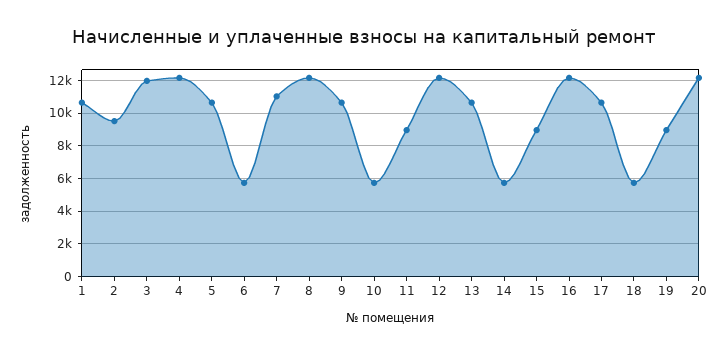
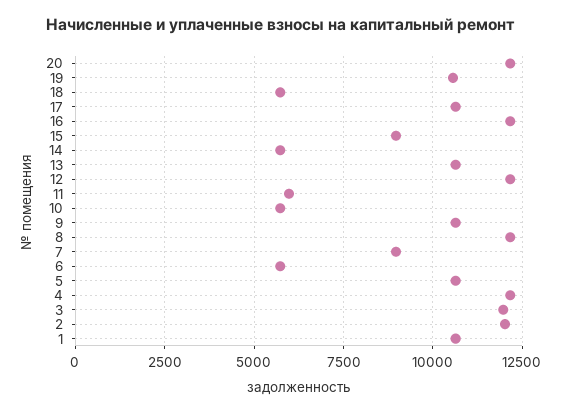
  {
    "1": 10750,
-   "2": 9500,
+   "2": 12000,
    "3": 12000,
    "4": 12250,
    "5": 10750,
    "6": 5750,
-   "7": 11000,
+   "7": 9000,
    "8": 12250,
    "9": 10750,
    "10": 5750,
-   "11": 9000,
+   "11": 6000,
    "12": 12250,
    "13": 10750,
    "14": 5750,
    "15": 9000,
    "16": 12250,
    "17": 10750,
    "18": 5750,
-   "19": 9000,
+   "19": 10500,
    "20": 12250
  }

